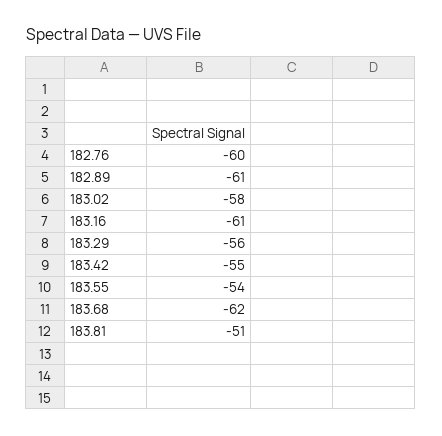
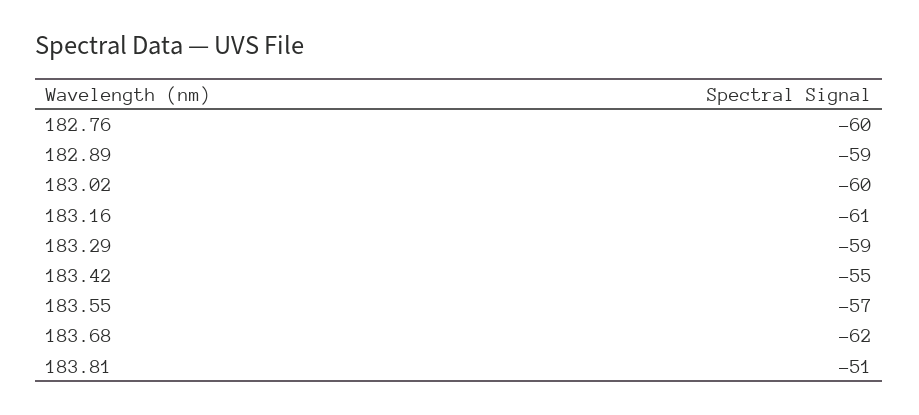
  {
    "182.76": -60,
-   "182.89": -61,
+   "182.89": -59,
-   "183.02": -58,
+   "183.02": -60,
    "183.16": -61,
-   "183.29": -56,
+   "183.29": -59,
    "183.42": -55,
-   "183.55": -54,
+   "183.55": -57,
    "183.68": -62,
    "183.81": -51
  }

